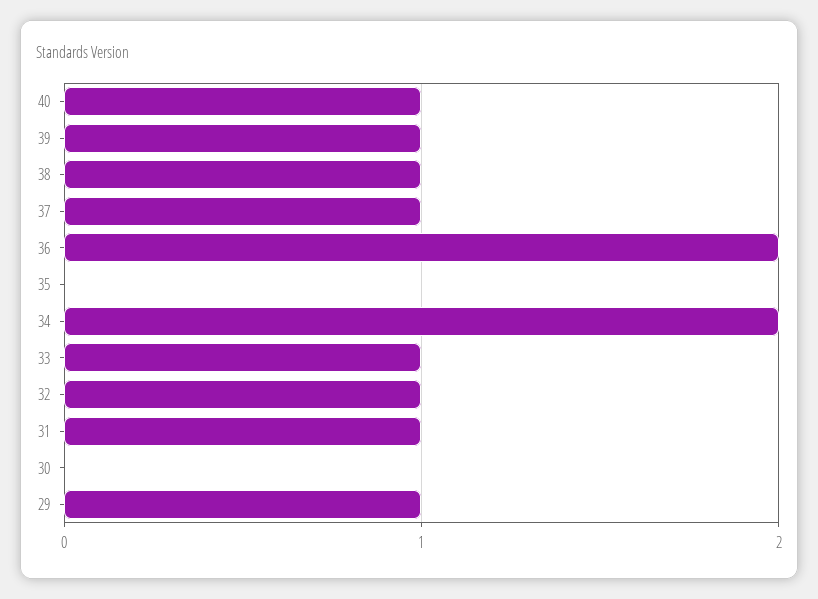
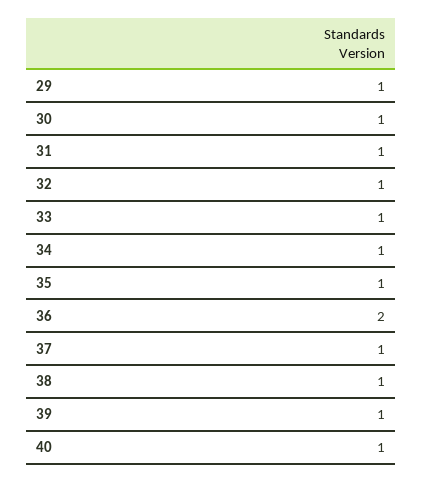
  {
    "40": 1,
    "39": 1,
    "38": 1,
    "37": 1,
    "36": 2,
-   "35": 0,
+   "35": 1,
-   "34": 2,
+   "34": 1,
    "33": 1,
    "32": 1,
    "31": 1,
-   "30": 0,
+   "30": 1,
    "29": 1
  }

